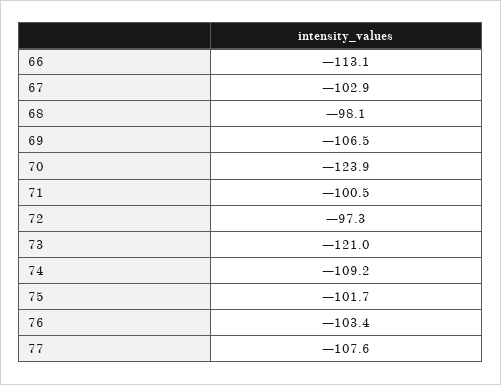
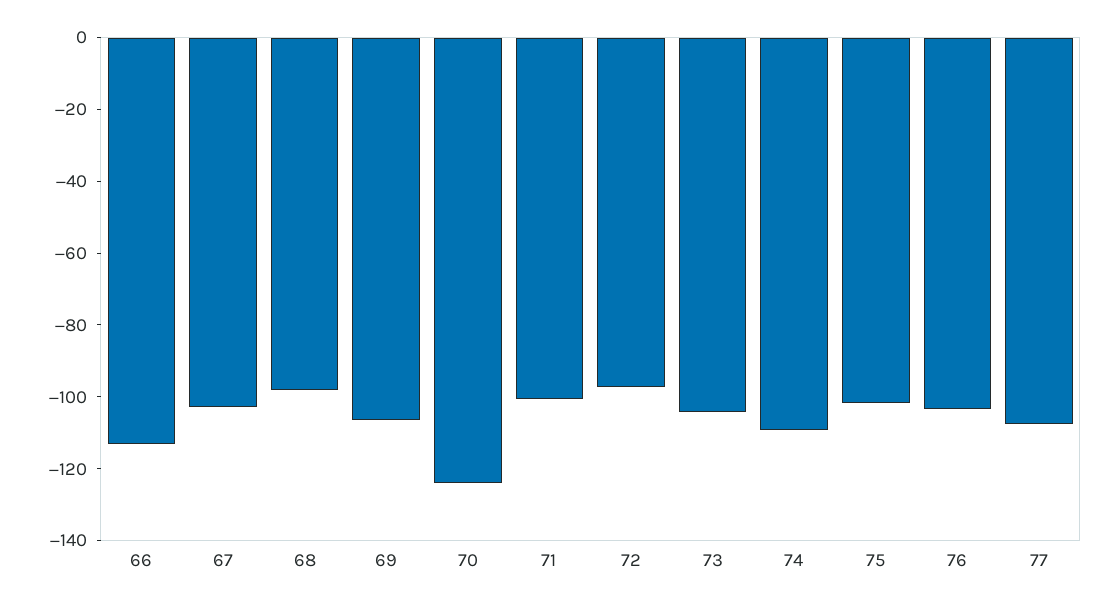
  {
    "66": -113.1,
    "67": -102.9,
    "68": -98.1,
    "69": -106.5,
    "70": -123.9,
    "71": -100.5,
    "72": -97.3,
-   "73": -121,
+   "73": -105,
    "74": -109.2,
    "75": -101.7,
    "76": -103.4,
    "77": -107.6
  }

